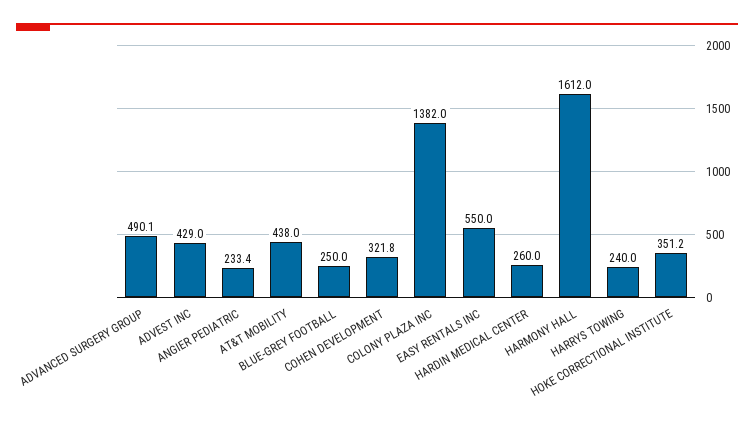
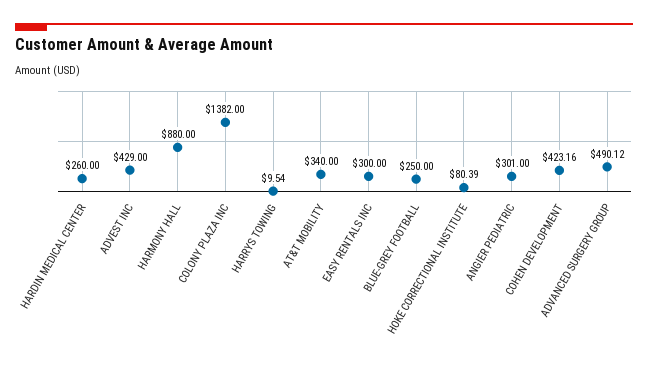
  {
    "ADVANCED SURGERY GROUP": 490.12,
    "ADVEST INC": 429,
-   "ANGIER PEDIATRIC": 233.4,
+   "ANGIER PEDIATRIC": 301,
-   "AT&T MOBILITY": 438,
+   "AT&T MOBILITY": 340,
    "BLUE-GREY FOOTBALL": 250,
-   "COHEN DEVELOPMENT": 321.8,
+   "COHEN DEVELOPMENT": 423.16,
    "COLONY PLAZA INC": 1382,
-   "EASY RENTALS INC": 550,
+   "EASY RENTALS INC": 300,
    "HARDIN MEDICAL CENTER": 260,
-   "HARMONY HALL": 1612,
+   "HARMONY HALL": 880,
-   "HARRYS TOWING": 240,
+   "HARRYS TOWING": 9.54,
-   "HOKE CORRECTIONAL INSTITUTE": 351.2
+   "HOKE CORRECTIONAL INSTITUTE": 80.39
  }

